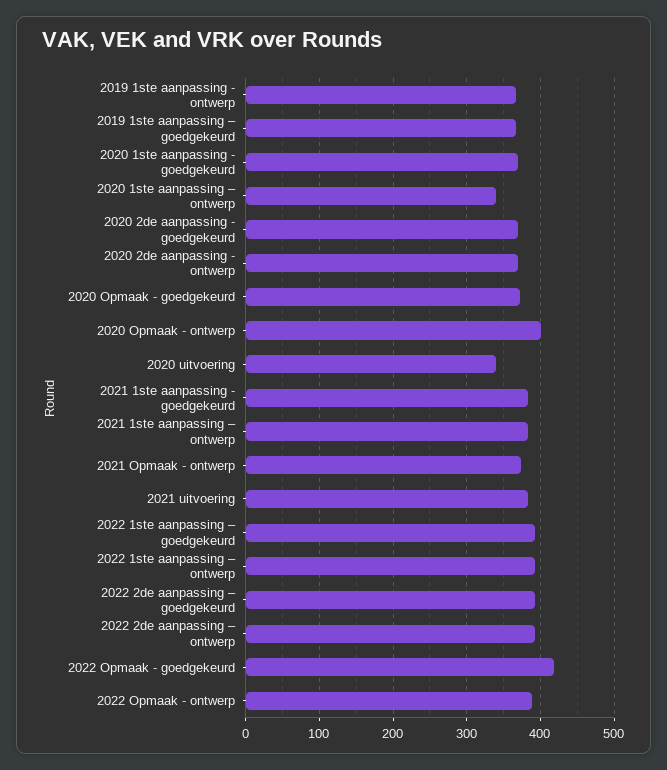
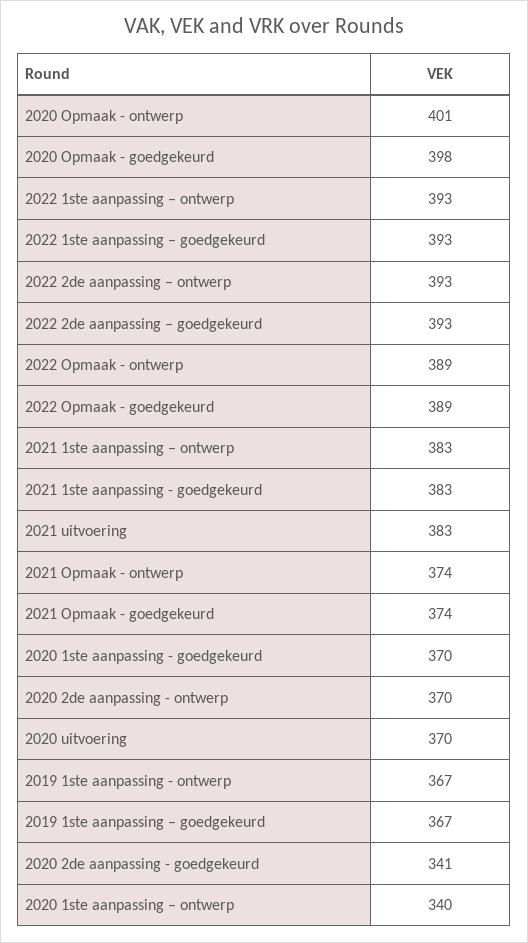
  {
    "2019 1ste aanpassing - ontwerp": 367,
    "2019 1ste aanpassing – goedgekeurd": 367,
    "2020 1ste aanpassing - goedgekeurd": 370,
    "2020 1ste aanpassing – ontwerp": 340,
-   "2020 2de aanpassing - goedgekeurd": 370,
+   "2020 2de aanpassing - goedgekeurd": 341,
    "2020 2de aanpassing - ontwerp": 370,
-   "2020 Opmaak - goedgekeurd": 370,
+   "2020 Opmaak - goedgekeurd": 398,
    "2020 Opmaak - ontwerp": 401,
-   "2020 uitvoering": 340,
+   "2020 uitvoering": 370,
    "2021 1ste aanpassing - goedgekeurd": 383,
    "2021 1ste aanpassing – ontwerp": 383,
    "2021 Opmaak - ontwerp": 374,
    "2021 uitvoering": 383,
    "2022 1ste aanpassing – goedgekeurd": 393,
    "2022 1ste aanpassing – ontwerp": 393,
    "2022 2de aanpassing – goedgekeurd": 393,
    "2022 2de aanpassing – ontwerp": 393,
-   "2022 Opmaak - goedgekeurd": 420,
+   "2022 Opmaak - goedgekeurd": 389,
-   "2022 Opmaak - ontwerp": 389
+   "2022 Opmaak - ontwerp": 389,
+   "2021 Opmaak - goedgekeurd": 374
  }

